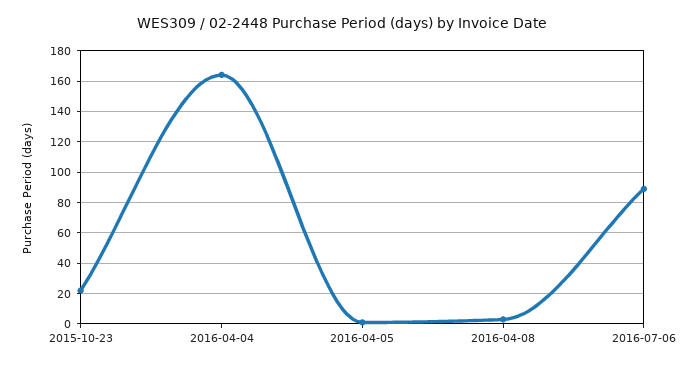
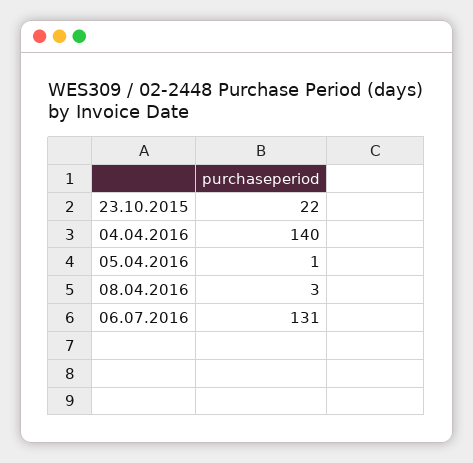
  {
    "2015-10-23": 22,
-   "2016-04-04": 165,
+   "2016-04-04": 140,
    "2016-04-05": 1,
    "2016-04-08": 3,
-   "2016-07-06": 90
+   "2016-07-06": 131
  }

